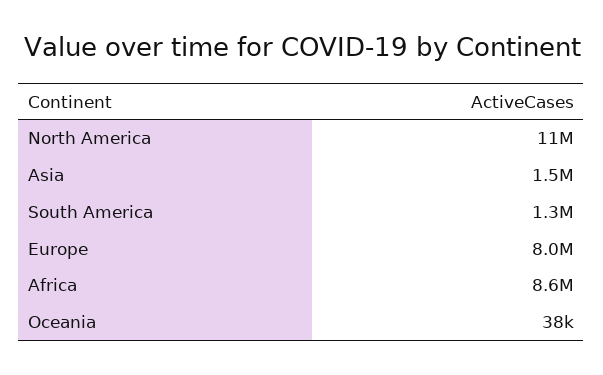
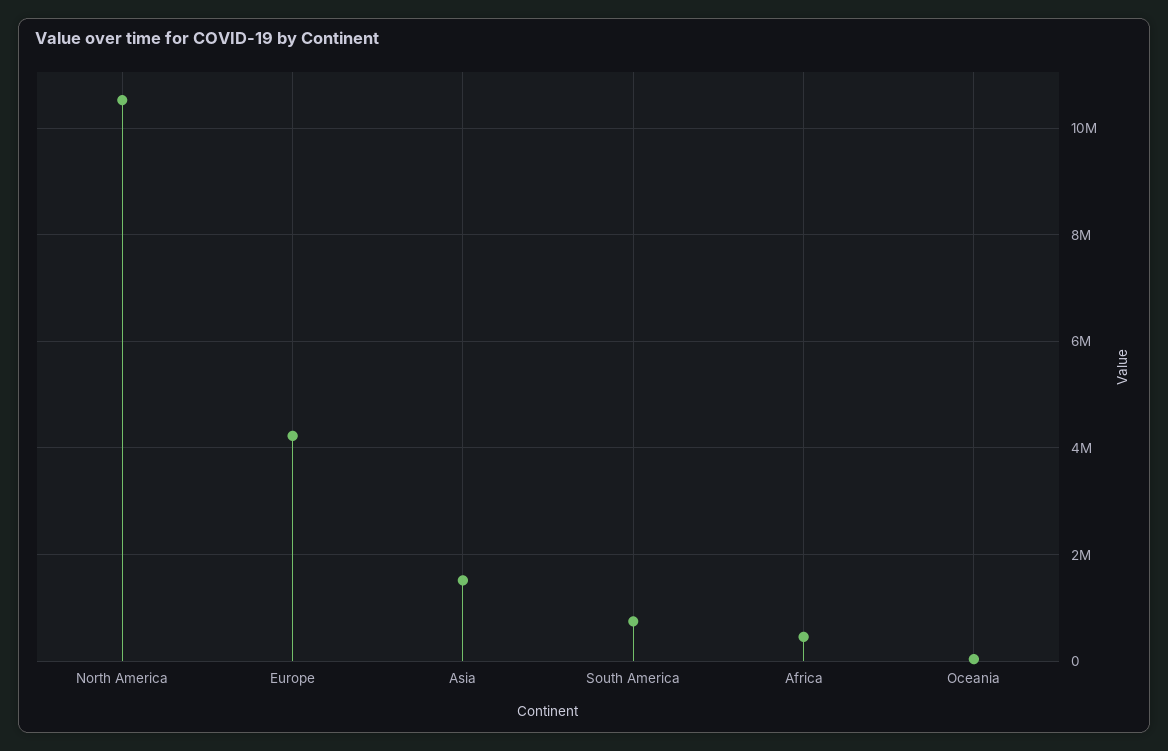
  {
    "North America": 11000000,
    "Asia": 1500000,
-   "South America": 1300000,
+   "South America": 800000,
-   "Europe": 8000000,
+   "Europe": 4200000,
-   "Africa": 8600000,
+   "Africa": 400000,
    "Oceania": 38000
  }

